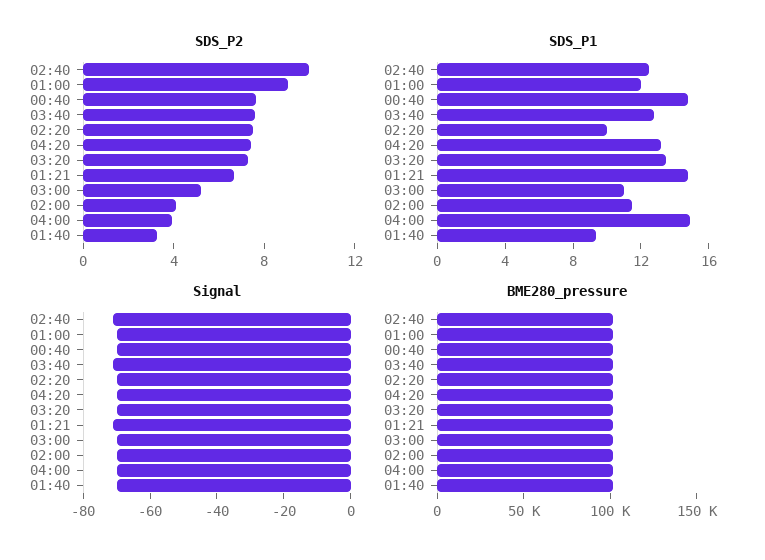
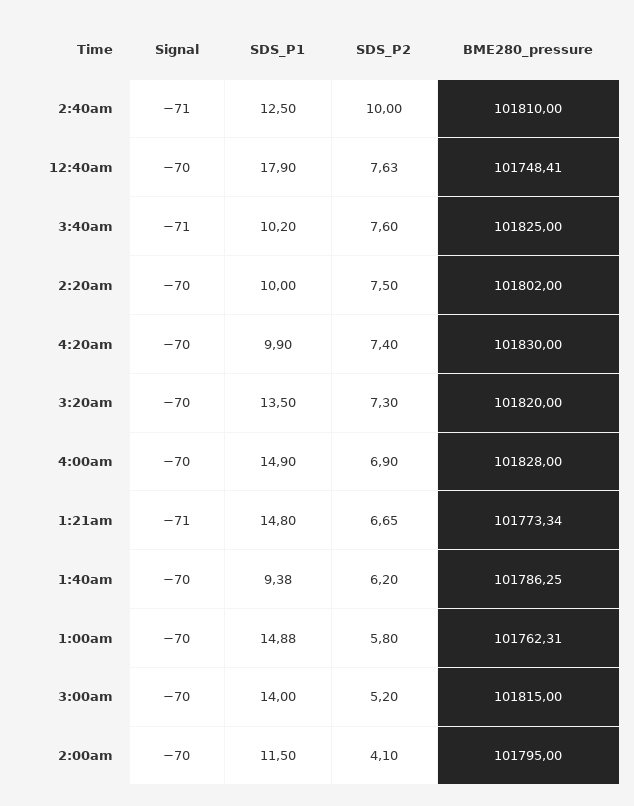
  {
    "SDS_P2": {
      "02:40": 10,
-     "01:00": 9,
+     "01:00": 5.8,
      "00:40": 7.63,
      "03:40": 7.6,
      "02:20": 7.5,
      "04:20": 7.4,
      "03:20": 7.3,
      "01:21": 6.65,
      "03:00": 5.2,
      "02:00": 4.1,
-     "04:00": 4,
+     "04:00": 6.9,
-     "01:40": 3
+     "01:40": 6.2
    },
    "SDS_P1": {
      "02:40": 12.5,
-     "01:00": 12,
+     "01:00": 14.88,
-     "00:40": 15,
+     "00:40": 17.9,
-     "03:40": 13,
+     "03:40": 10.2,
      "02:20": 10,
-     "04:20": 13,
+     "04:20": 9.9,
      "03:20": 13.5,
      "01:21": 14.8,
-     "03:00": 11,
+     "03:00": 14,
      "02:00": 11.5,
      "04:00": 14.9,
      "01:40": 9.38
    },
    "Signal": {
      "02:40": -71,
      "01:00": -70,
      "00:40": -70,
      "03:40": -71,
      "02:20": -70,
      "04:20": -70,
      "03:20": -70,
      "01:21": -71,
      "03:00": -70,
      "02:00": -70,
      "04:00": -70,
      "01:40": -70
    },
    "BME280_pressure": {
      "02:40": 101810,
      "01:00": 101762.31,
      "00:40": 101748.41,
      "03:40": 101825,
      "02:20": 101802,
      "04:20": 101830,
      "03:20": 101820,
      "01:21": 101773.34,
      "03:00": 101815,
      "02:00": 101795,
      "04:00": 101828,
      "01:40": 101786.25
    }
  }

